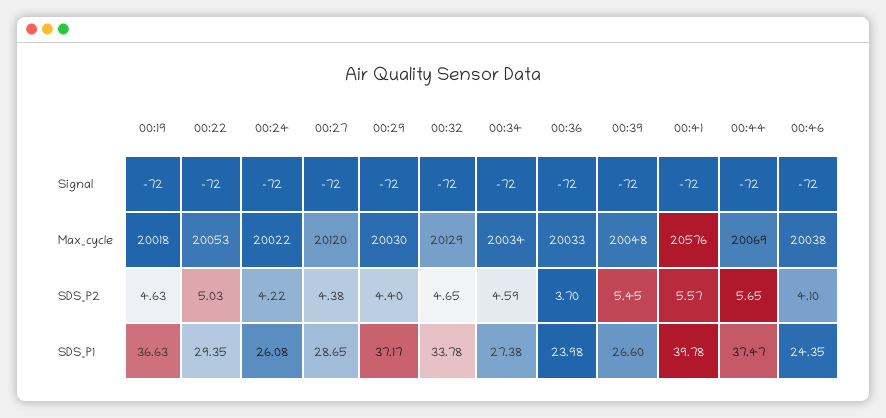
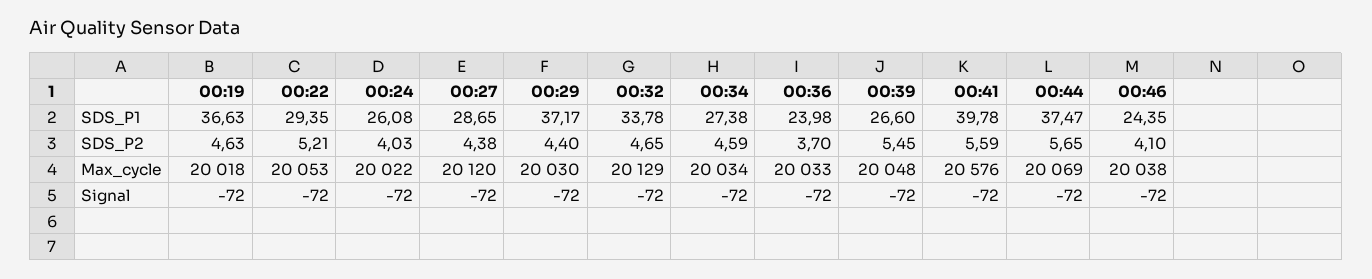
  {
    "00:19": {
      "Signal": -72,
      "Max_cycle": 20018,
      "SDS_P2": 4.63,
      "SDS_P1": 36.63
    },
    "00:22": {
      "Signal": -72,
      "Max_cycle": 20053,
-     "SDS_P2": 5.03,
+     "SDS_P2": 5.21,
      "SDS_P1": 29.35
    },
    "00:24": {
      "Signal": -72,
      "Max_cycle": 20022,
-     "SDS_P2": 4.22,
+     "SDS_P2": 4.03,
      "SDS_P1": 26.08
    },
    "00:27": {
      "Signal": -72,
      "Max_cycle": 20120,
      "SDS_P2": 4.38,
      "SDS_P1": 28.65
    },
    "00:29": {
      "Signal": -72,
      "Max_cycle": 20030,
      "SDS_P2": 4.4,
      "SDS_P1": 37.17
    },
    "00:32": {
      "Signal": -72,
      "Max_cycle": 20129,
      "SDS_P2": 4.65,
      "SDS_P1": 33.78
    },
    "00:34": {
      "Signal": -72,
      "Max_cycle": 20034,
      "SDS_P2": 4.59,
      "SDS_P1": 27.38
    },
    "00:36": {
      "Signal": -72,
      "Max_cycle": 20033,
      "SDS_P2": 3.7,
      "SDS_P1": 23.98
    },
    "00:39": {
      "Signal": -72,
      "Max_cycle": 20048,
      "SDS_P2": 5.45,
      "SDS_P1": 26.6
    },
    "00:41": {
      "Signal": -72,
      "Max_cycle": 20576,
-     "SDS_P2": 5.57,
+     "SDS_P2": 5.59,
      "SDS_P1": 39.78
    },
    "00:44": {
      "Signal": -72,
      "Max_cycle": 20069,
      "SDS_P2": 5.65,
      "SDS_P1": 37.47
    },
    "00:46": {
      "Signal": -72,
      "Max_cycle": 20038,
      "SDS_P2": 4.1,
      "SDS_P1": 24.35
    }
  }

